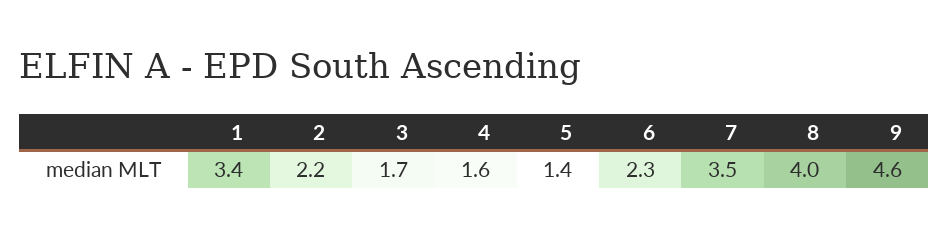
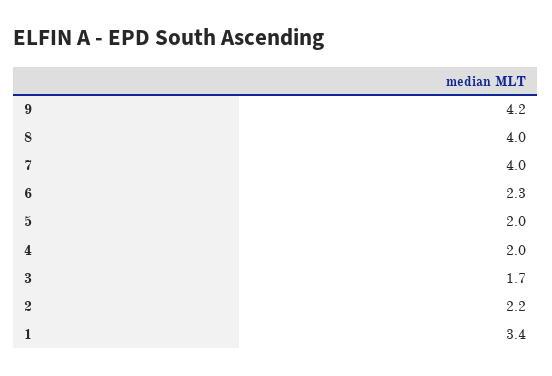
  {
    "1": 3.4,
    "2": 2.2,
    "3": 1.7,
-   "4": 1.6,
+   "4": 2,
-   "5": 1.4,
+   "5": 2,
    "6": 2.3,
-   "7": 3.5,
+   "7": 4,
    "8": 4,
-   "9": 4.6
+   "9": 4.2
  }

